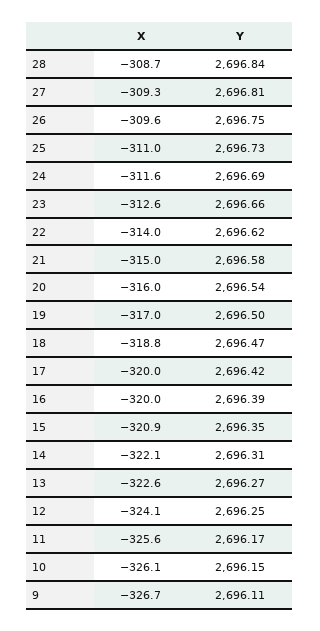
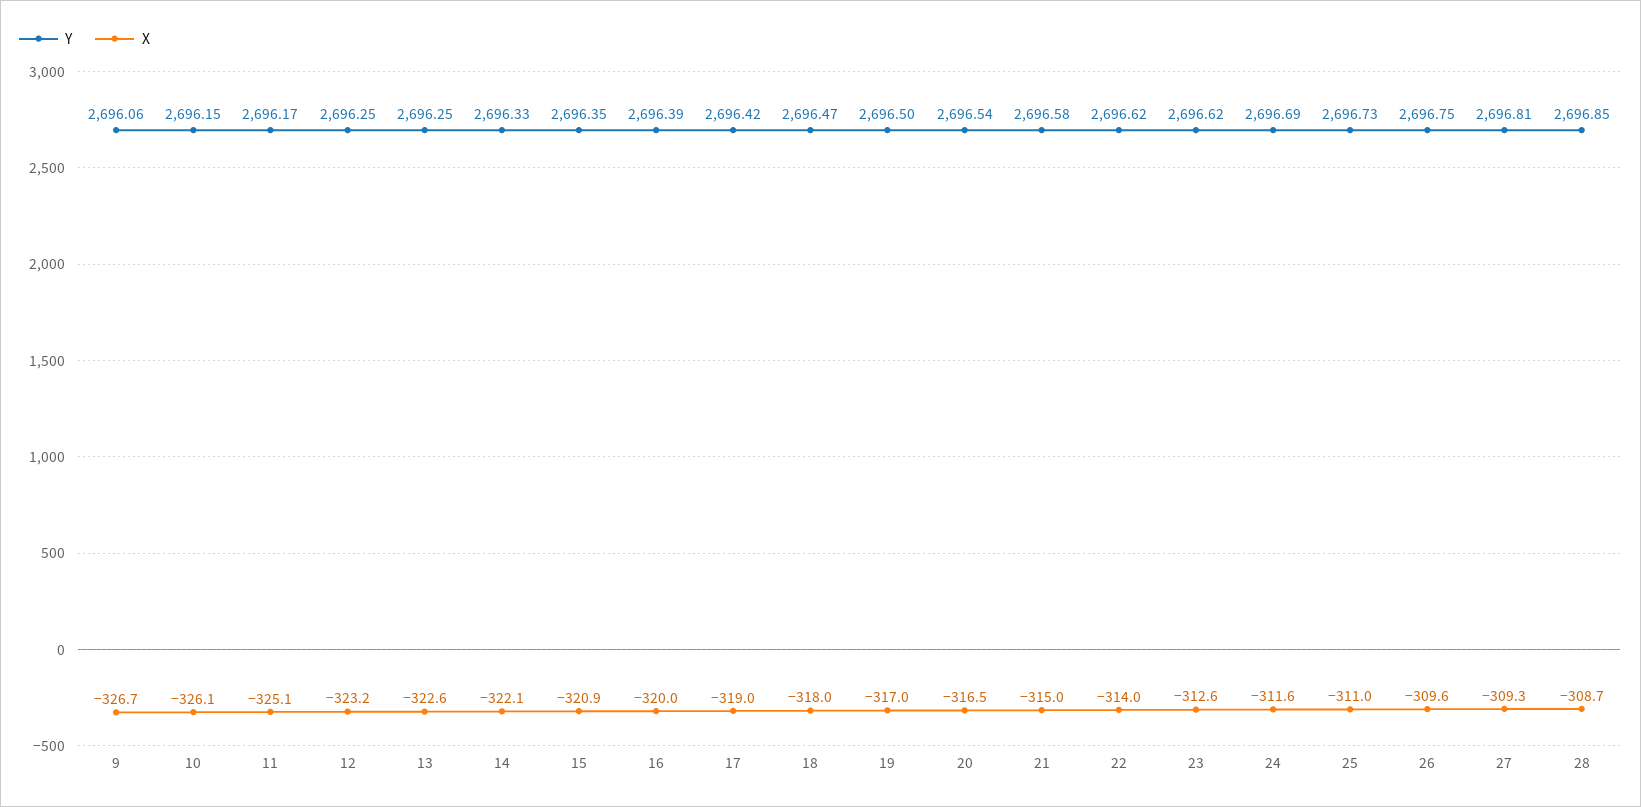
  {
    "X": {
      "28": -308.7,
      "27": -309.3,
      "26": -309.6,
      "25": -311,
      "24": -311.6,
      "23": -312.6,
      "22": -314,
      "21": -315,
-     "20": -316,
+     "20": -316.5,
      "19": -317,
-     "18": -318.8,
+     "18": -318,
-     "17": -320,
+     "17": -319,
      "16": -320,
      "15": -320.9,
      "14": -322.1,
      "13": -322.6,
-     "12": -324.1,
+     "12": -323.2,
-     "11": -325.6,
+     "11": -325.1,
      "10": -326.1,
      "9": -326.7
    },
    "Y": {
-     "28": 2696.84,
+     "28": 2696.85,
      "27": 2696.81,
      "26": 2696.75,
      "25": 2696.73,
      "24": 2696.69,
-     "23": 2696.66,
+     "23": 2696.62,
      "22": 2696.62,
      "21": 2696.58,
      "20": 2696.54,
      "19": 2696.5,
      "18": 2696.47,
      "17": 2696.42,
      "16": 2696.39,
      "15": 2696.35,
-     "14": 2696.31,
+     "14": 2696.33,
-     "13": 2696.27,
+     "13": 2696.25,
      "12": 2696.25,
      "11": 2696.17,
      "10": 2696.15,
-     "9": 2696.11
+     "9": 2696.06
    }
  }

